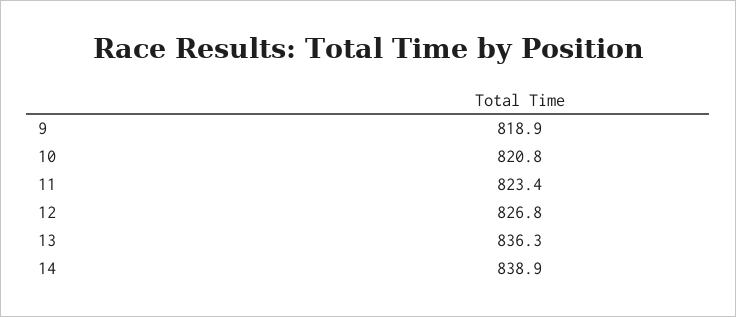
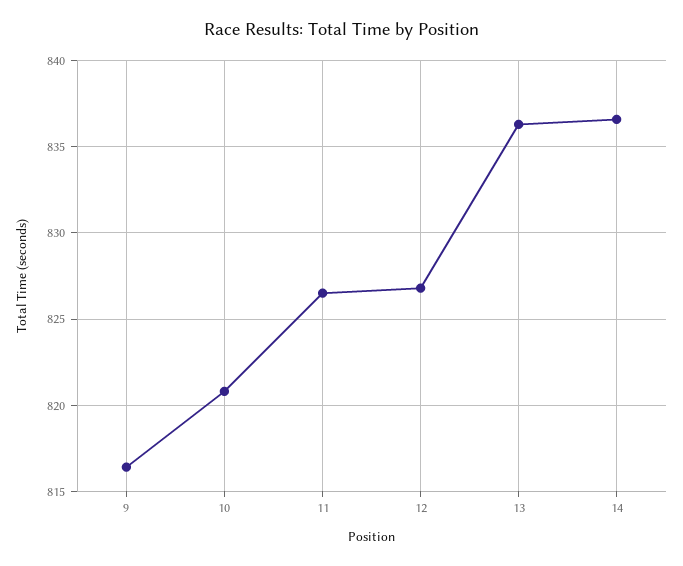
  {
-   "9": 818.9,
+   "9": 816.5,
    "10": 820.8,
-   "11": 823.4,
+   "11": 826.5,
    "12": 826.8,
    "13": 836.3,
-   "14": 838.9
+   "14": 836.5
  }

